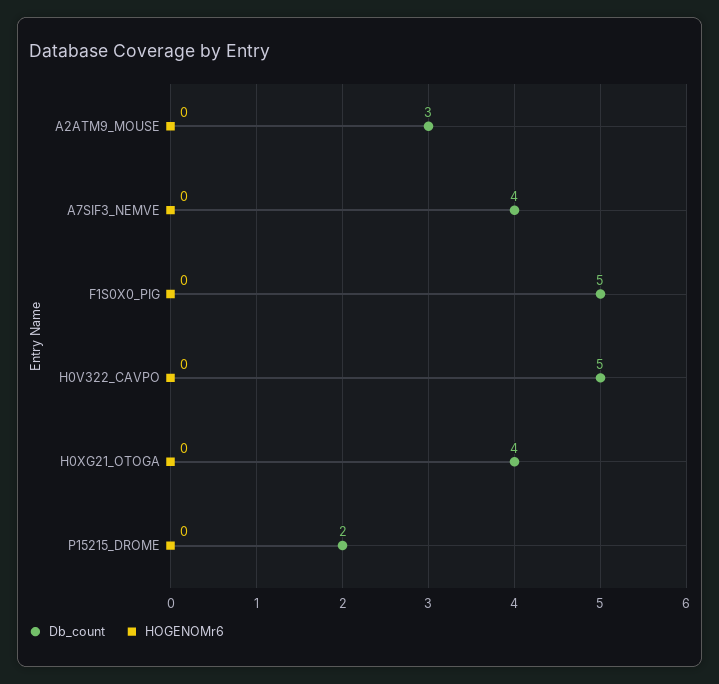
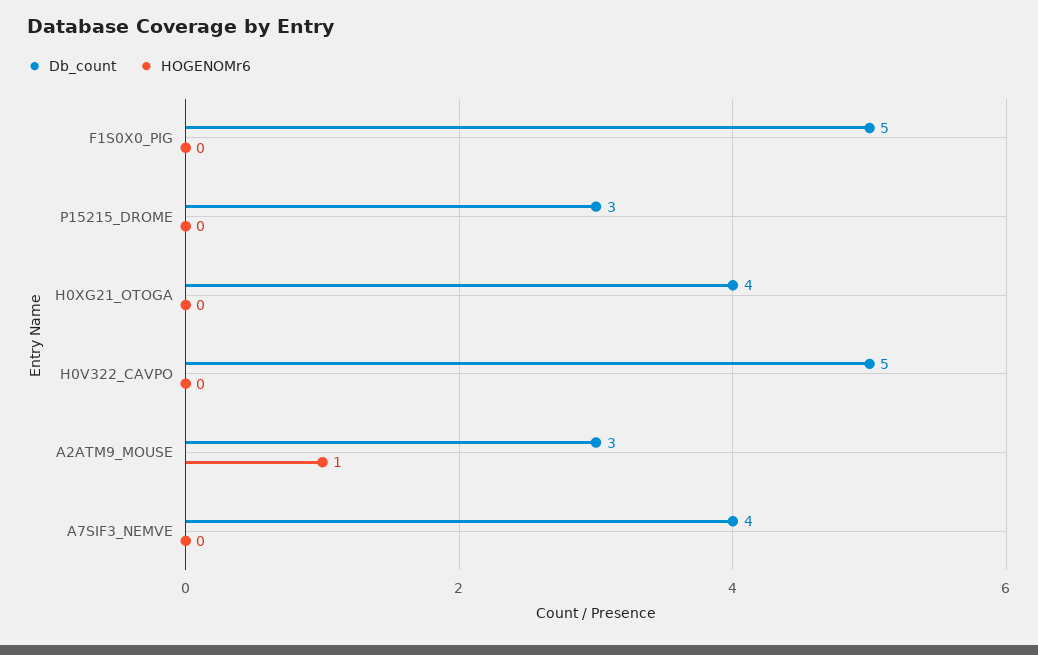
  {
    "Db_count": {
      "A2ATM9_MOUSE": 3,
      "A7SIF3_NEMVE": 4,
      "F1S0X0_PIG": 5,
      "H0V322_CAVPO": 5,
      "H0XG21_OTOGA": 4,
-     "P15215_DROME": 2
+     "P15215_DROME": 3
    },
    "HOGENOMr6": {
-     "A2ATM9_MOUSE": 0,
+     "A2ATM9_MOUSE": 1,
      "A7SIF3_NEMVE": 0,
      "F1S0X0_PIG": 0,
      "H0V322_CAVPO": 0,
      "H0XG21_OTOGA": 0,
      "P15215_DROME": 0
    }
  }

